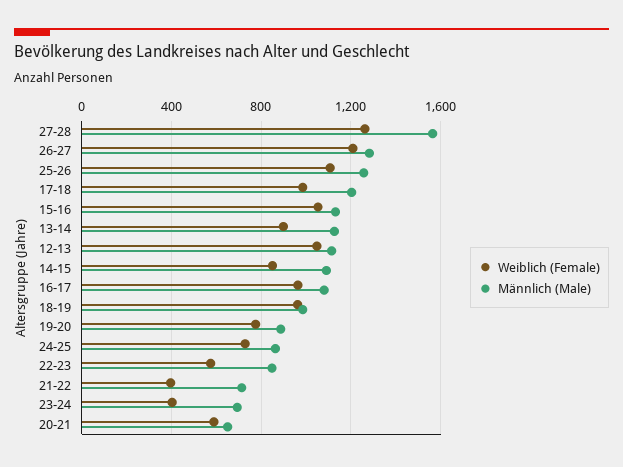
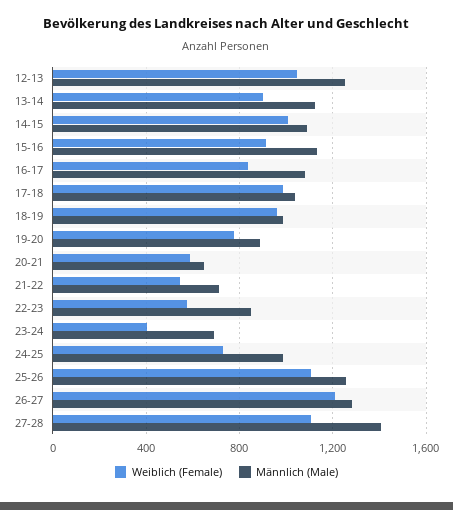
  {
    "Weiblich (Female)": {
-     "27-28": 1250,
+     "27-28": 1100,
      "26-27": 1200,
      "25-26": 1100,
      "17-18": 1000,
-     "15-16": 1050,
+     "15-16": 900,
      "13-14": 900,
      "12-13": 1050,
-     "14-15": 850,
+     "14-15": 1000,
-     "16-17": 950,
+     "16-17": 850,
      "18-19": 950,
      "19-20": 800,
      "24-25": 750,
      "22-23": 550,
-     "21-22": 400,
+     "21-22": 550,
      "23-24": 400,
      "20-21": 600
    },
    "Männlich (Male)": {
-     "27-28": 1550,
+     "27-28": 1400,
      "26-27": 1300,
      "25-26": 1250,
-     "17-18": 1200,
+     "17-18": 1050,
      "15-16": 1150,
      "13-14": 1150,
-     "12-13": 1100,
+     "12-13": 1250,
      "14-15": 1100,
      "16-17": 1100,
      "18-19": 1000,
      "19-20": 900,
-     "24-25": 850,
+     "24-25": 1000,
      "22-23": 850,
      "21-22": 700,
      "23-24": 700,
      "20-21": 650
    }
  }

